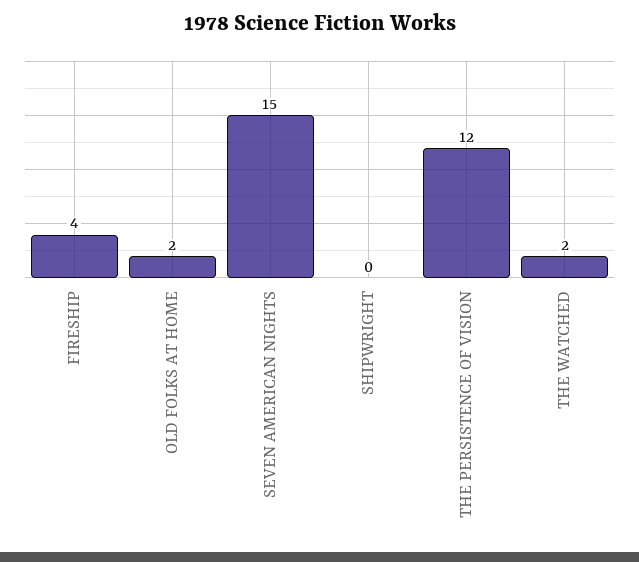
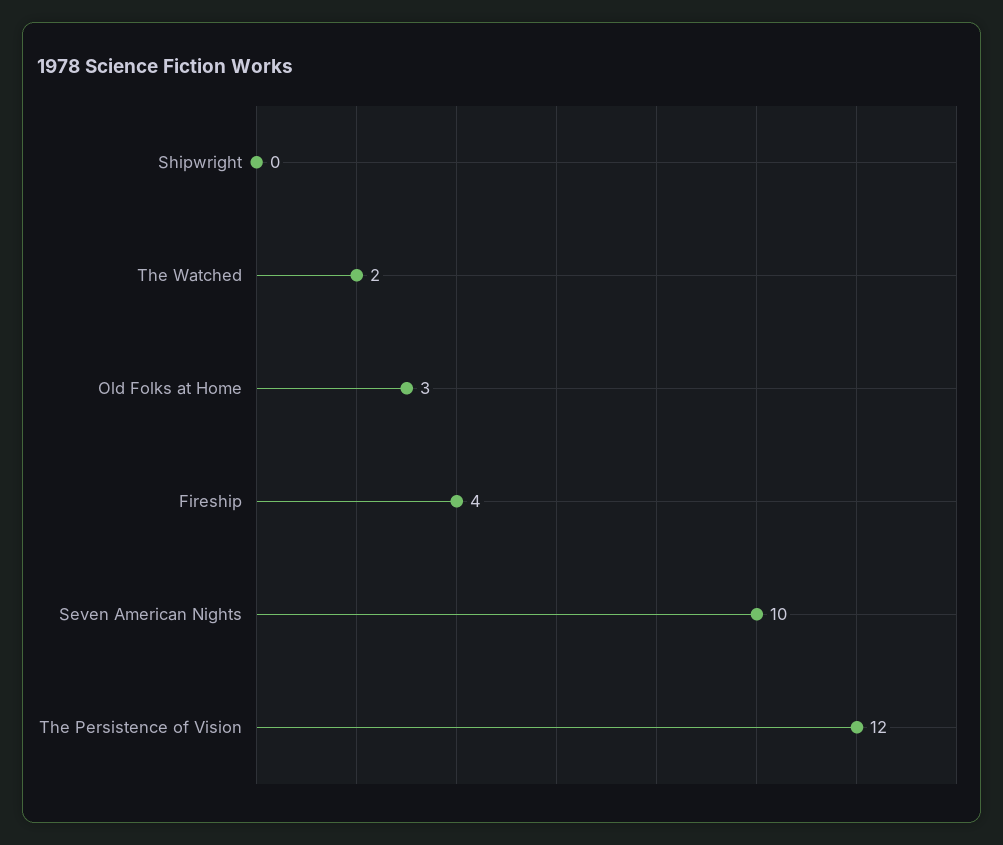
  {
    "FIRESHIP": 4,
-   "OLD FOLKS AT HOME": 2,
+   "OLD FOLKS AT HOME": 3,
-   "SEVEN AMERICAN NIGHTS": 15,
+   "SEVEN AMERICAN NIGHTS": 10,
    "SHIPWRIGHT": 0,
    "THE PERSISTENCE OF VISION": 12,
    "THE WATCHED": 2
  }

